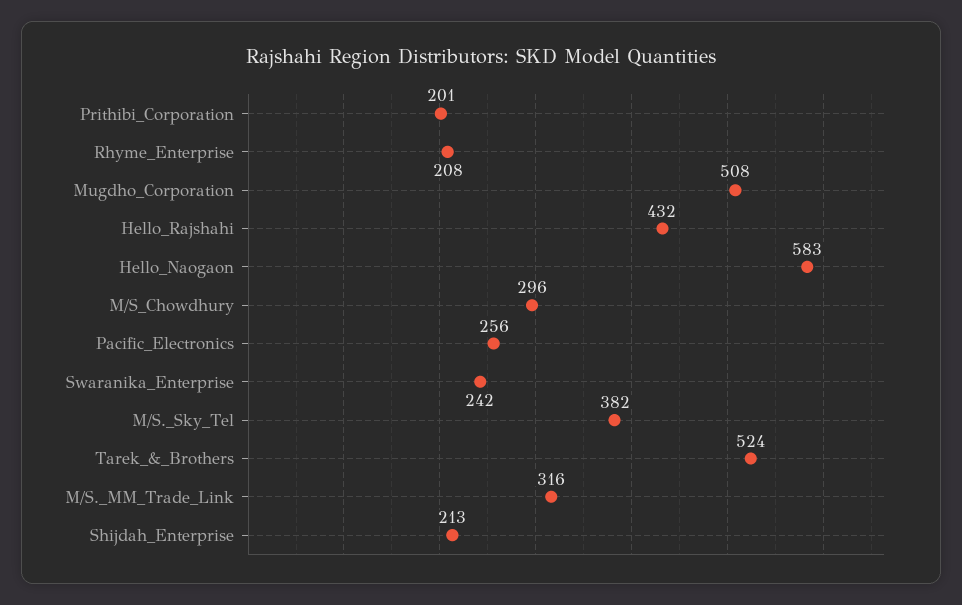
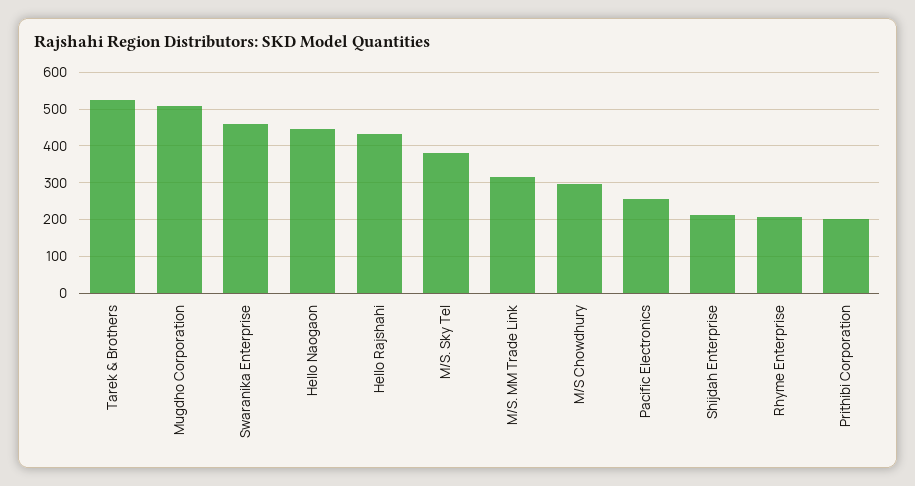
  {
    "Prithibi_Corporation": 201,
    "Rhyme_Enterprise": 208,
    "Mugdho_Corporation": 508,
    "Hello_Rajshahi": 432,
-   "Hello_Naogaon": 583,
+   "Hello_Naogaon": 440,
    "M/S_Chowdhury": 296,
    "Pacific_Electronics": 256,
-   "Swaranika_Enterprise": 242,
+   "Swaranika_Enterprise": 460,
    "M/S._Sky_Tel": 382,
    "Tarek_&_Brothers": 524,
    "M/S._MM_Trade_Link": 316,
    "Shijdah_Enterprise": 213
  }

